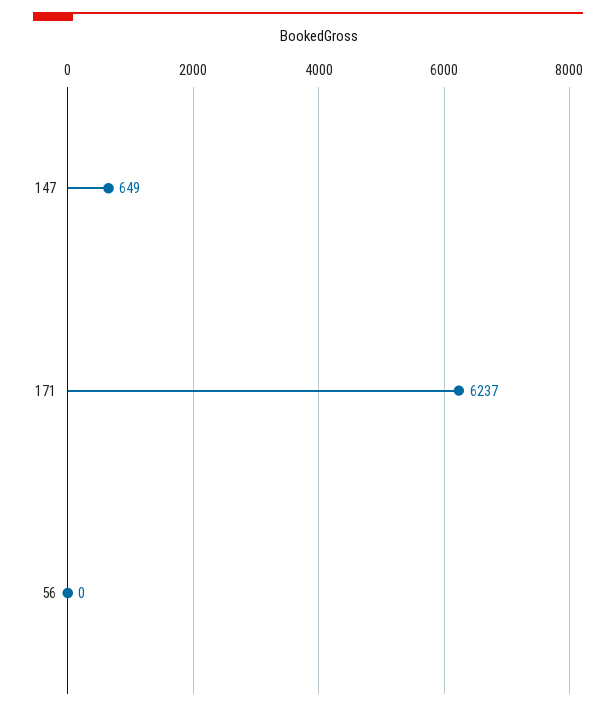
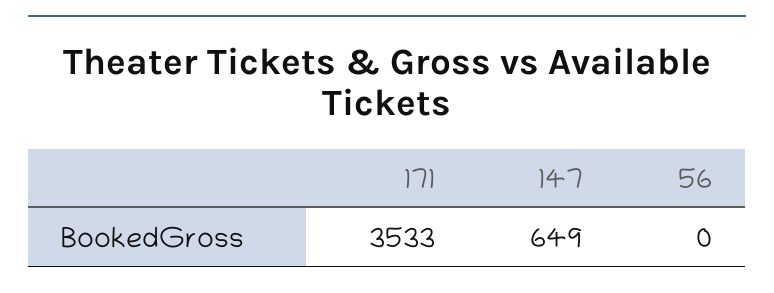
  {
    "147": 649,
-   "171": 6237,
+   "171": 3533,
    "56": 0
  }

